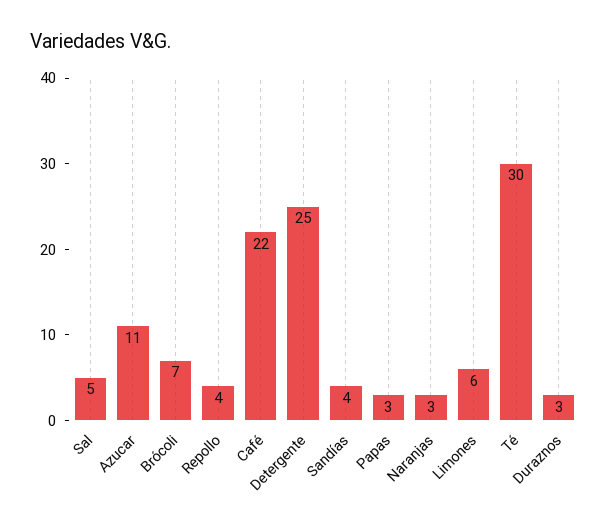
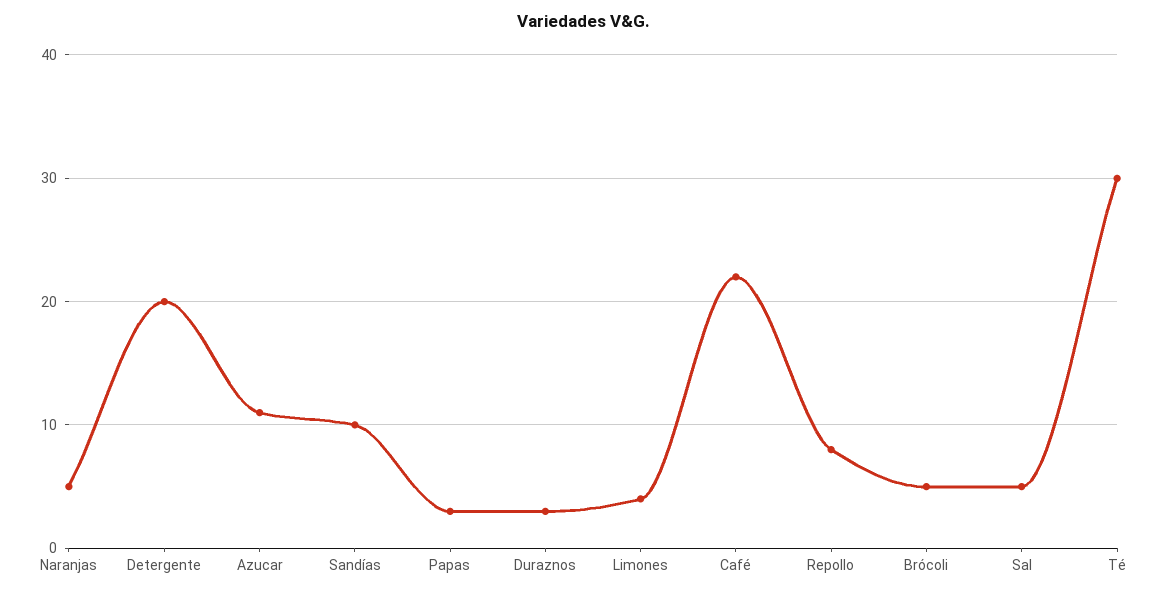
  {
    "Sal": 5,
    "Azucar": 11,
-   "Brócoli": 7,
+   "Brócoli": 5,
-   "Repollo": 4,
+   "Repollo": 8,
    "Café": 22,
-   "Detergente": 25,
+   "Detergente": 20,
-   "Sandías": 4,
+   "Sandías": 10,
    "Papas": 3,
-   "Naranjas": 3,
+   "Naranjas": 5,
-   "Limones": 6,
+   "Limones": 4,
    "Té": 30,
    "Duraznos": 3
  }

